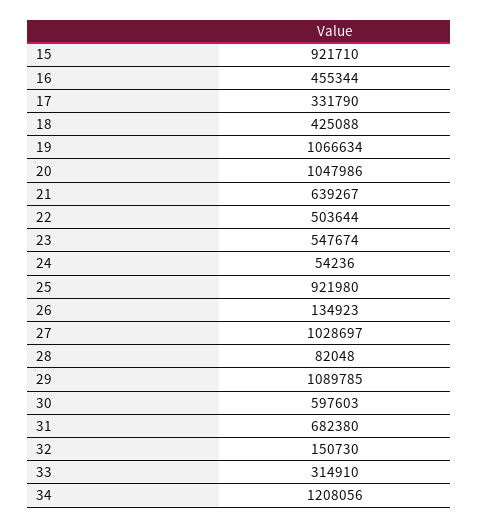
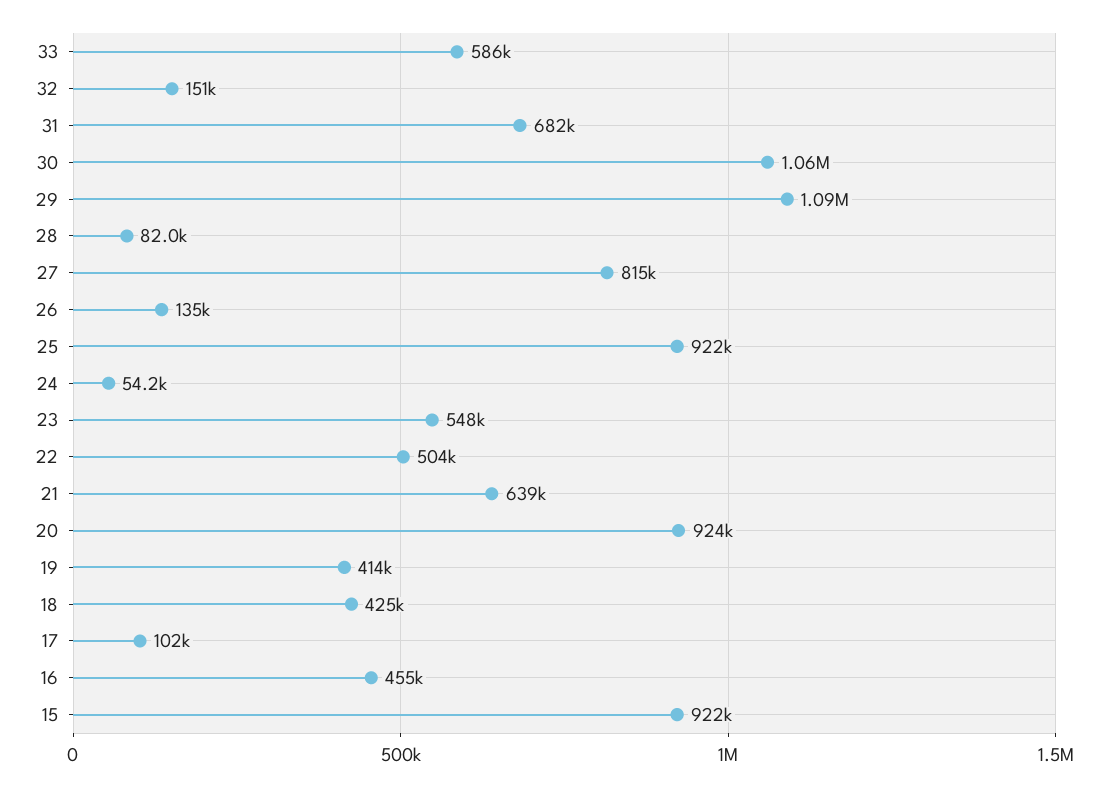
  {
    "15": 921710,
    "16": 455344,
-   "17": 331790,
+   "17": 102000,
    "18": 425088,
-   "19": 1066634,
+   "19": 414000,
-   "20": 1047986,
+   "20": 924000,
    "21": 639267,
    "22": 503644,
    "23": 547674,
    "24": 54236,
    "25": 921980,
    "26": 134923,
-   "27": 1028697,
+   "27": 815000,
    "28": 82048,
    "29": 1089785,
-   "30": 597603,
+   "30": 1060000,
    "31": 682380,
    "32": 150730,
-   "33": 314910,
+   "33": 586000
-   "34": 1208056
  }

